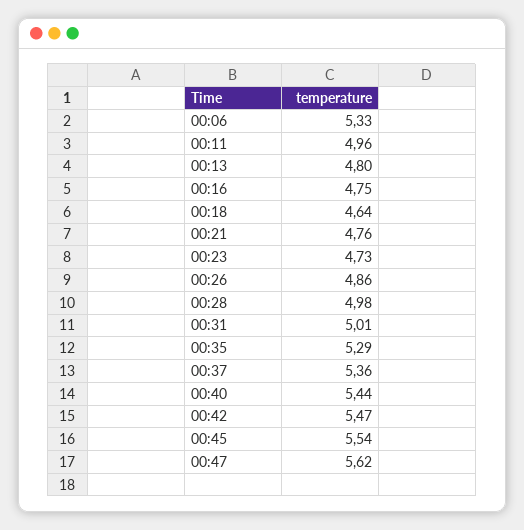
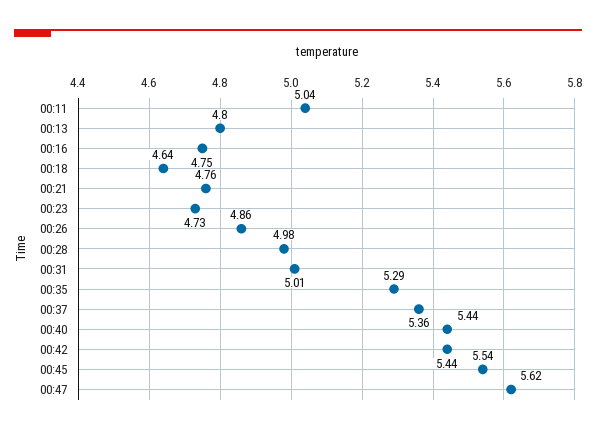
  {
-   "00:06": 5.33,
-   "00:11": 4.96,
+   "00:11": 5.04,
    "00:13": 4.8,
    "00:16": 4.75,
    "00:18": 4.64,
    "00:21": 4.76,
    "00:23": 4.73,
    "00:26": 4.86,
    "00:28": 4.98,
    "00:31": 5.01,
    "00:35": 5.29,
    "00:37": 5.36,
    "00:40": 5.44,
-   "00:42": 5.47,
+   "00:42": 5.44,
    "00:45": 5.54,
    "00:47": 5.62
  }

